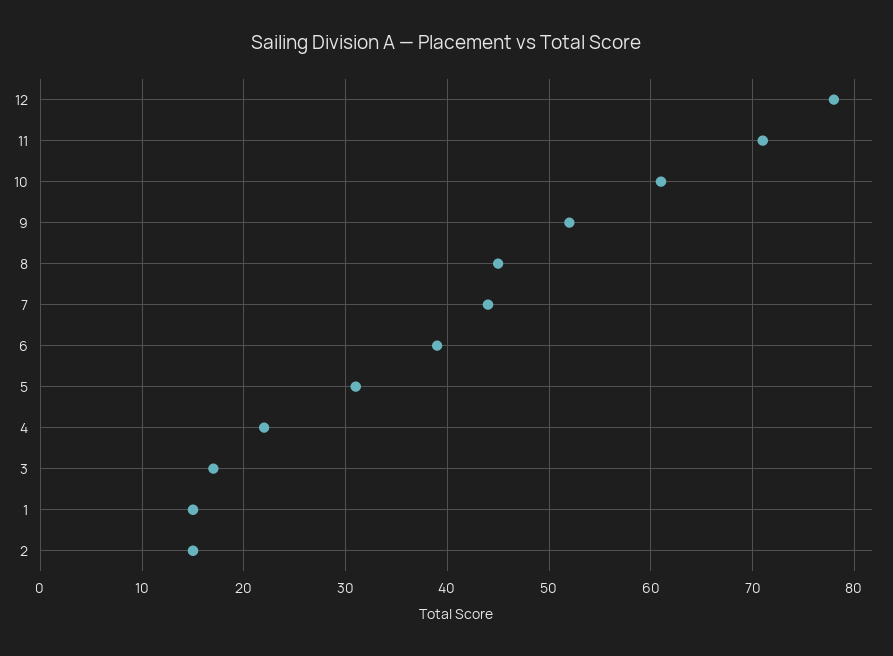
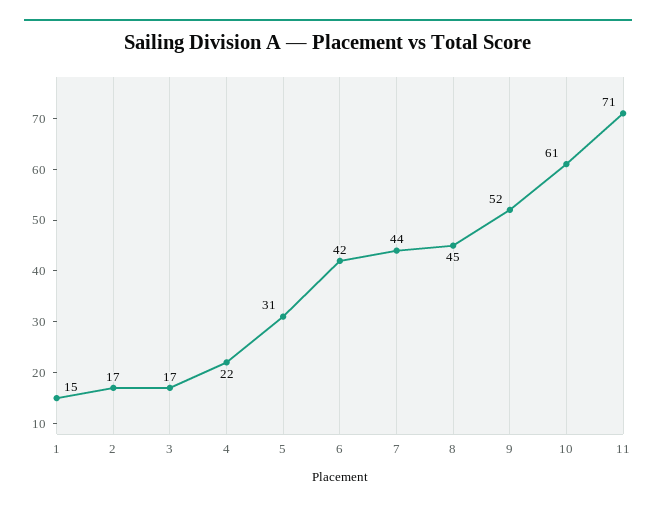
  {
-   "12": 78,
    "11": 71,
    "10": 61,
    "9": 52,
    "8": 45,
    "7": 44,
-   "6": 39,
+   "6": 42,
    "5": 31,
    "4": 22,
    "3": 17,
    "1": 15,
-   "2": 15
+   "2": 17
  }

